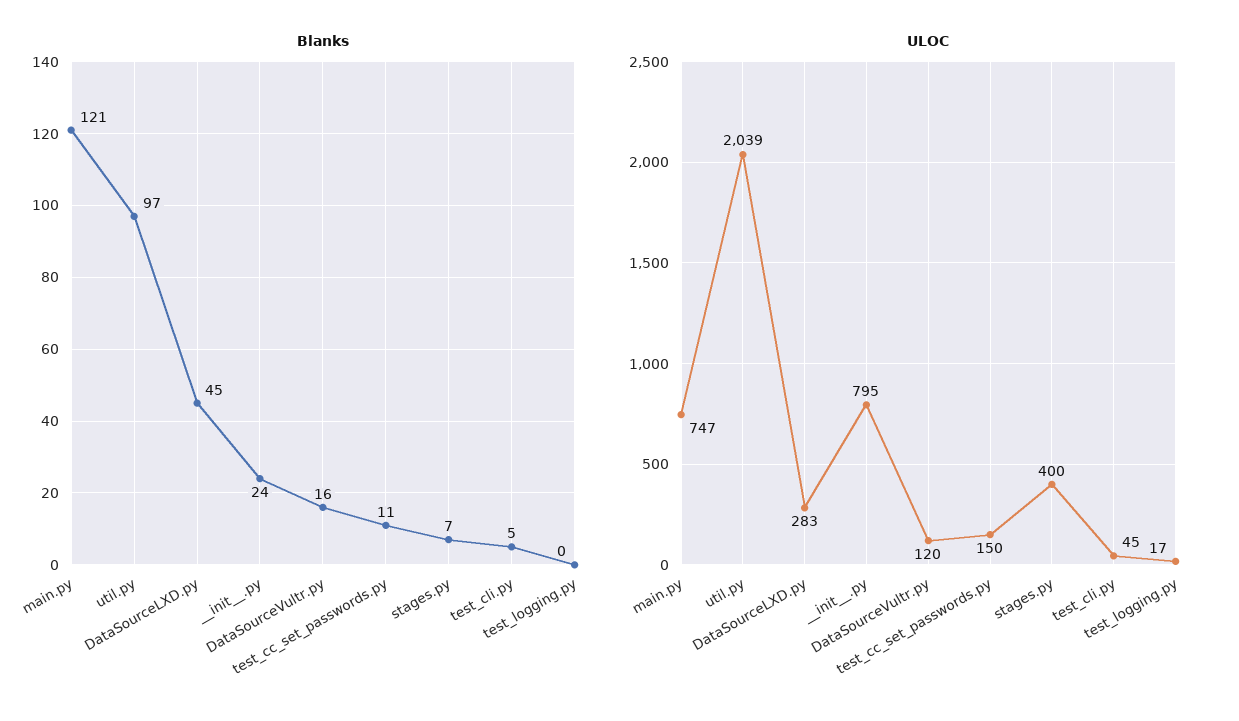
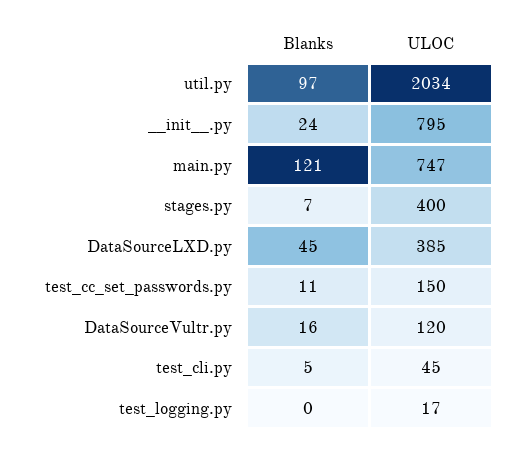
  {
    "Blanks": {
      "main.py": 121,
      "util.py": 97,
      "DataSourceLXD.py": 45,
      "__init__.py": 24,
      "DataSourceVultr.py": 16,
      "test_cc_set_passwords.py": 11,
      "stages.py": 7,
      "test_cli.py": 5,
      "test_logging.py": 0
    },
    "ULOC": {
      "main.py": 747,
-     "util.py": 2039,
+     "util.py": 2034,
-     "DataSourceLXD.py": 283,
+     "DataSourceLXD.py": 385,
      "__init__.py": 795,
      "DataSourceVultr.py": 120,
      "test_cc_set_passwords.py": 150,
      "stages.py": 400,
      "test_cli.py": 45,
      "test_logging.py": 17
    }
  }

